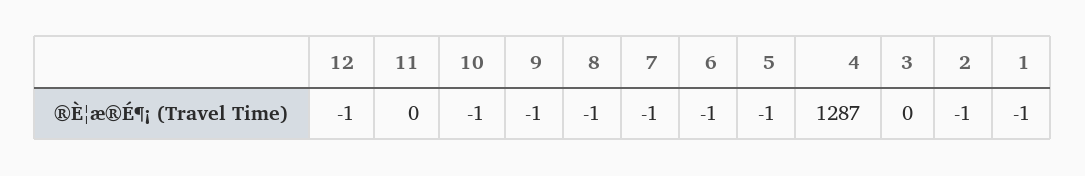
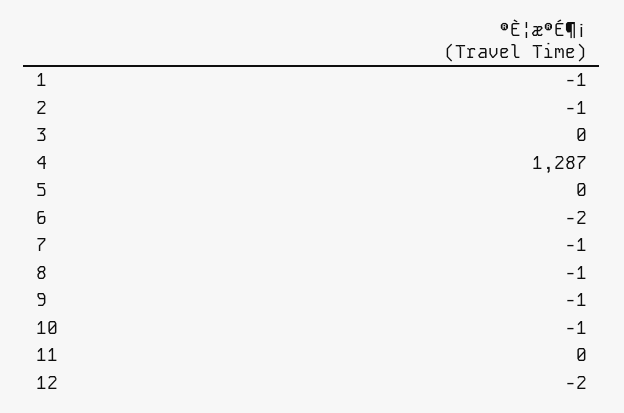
  {
-   "12": -1,
+   "12": -2,
    "11": 0,
    "10": -1,
    "9": -1,
    "8": -1,
    "7": -1,
-   "6": -1,
+   "6": -2,
-   "5": -1,
+   "5": 0,
    "4": 1287,
    "3": 0,
    "2": -1,
    "1": -1
  }

